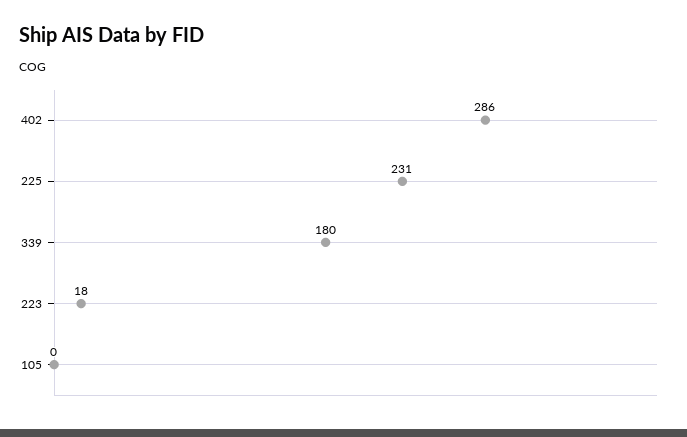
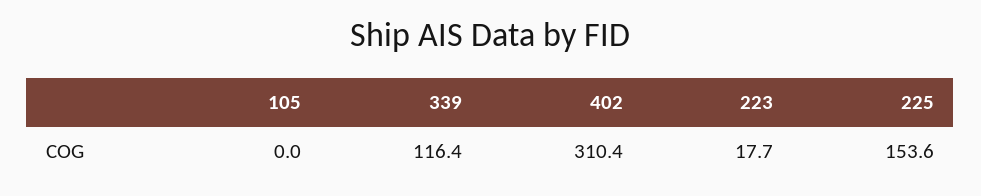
  {
-   "402": 286,
+   "402": 310.4,
-   "225": 231,
+   "225": 153.6,
-   "339": 180,
+   "339": 116.4,
    "223": 17.7,
    "105": 0
  }

